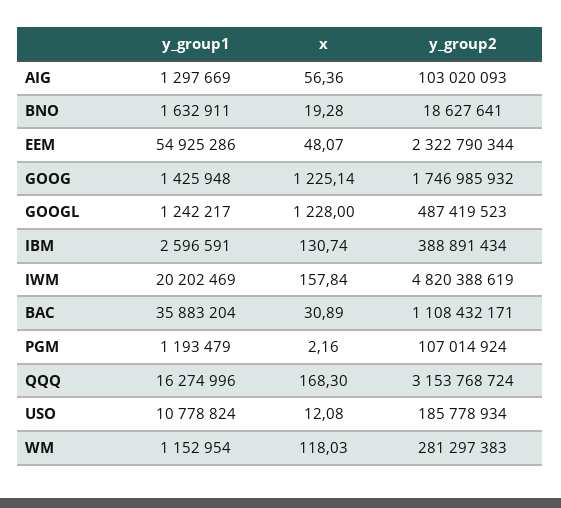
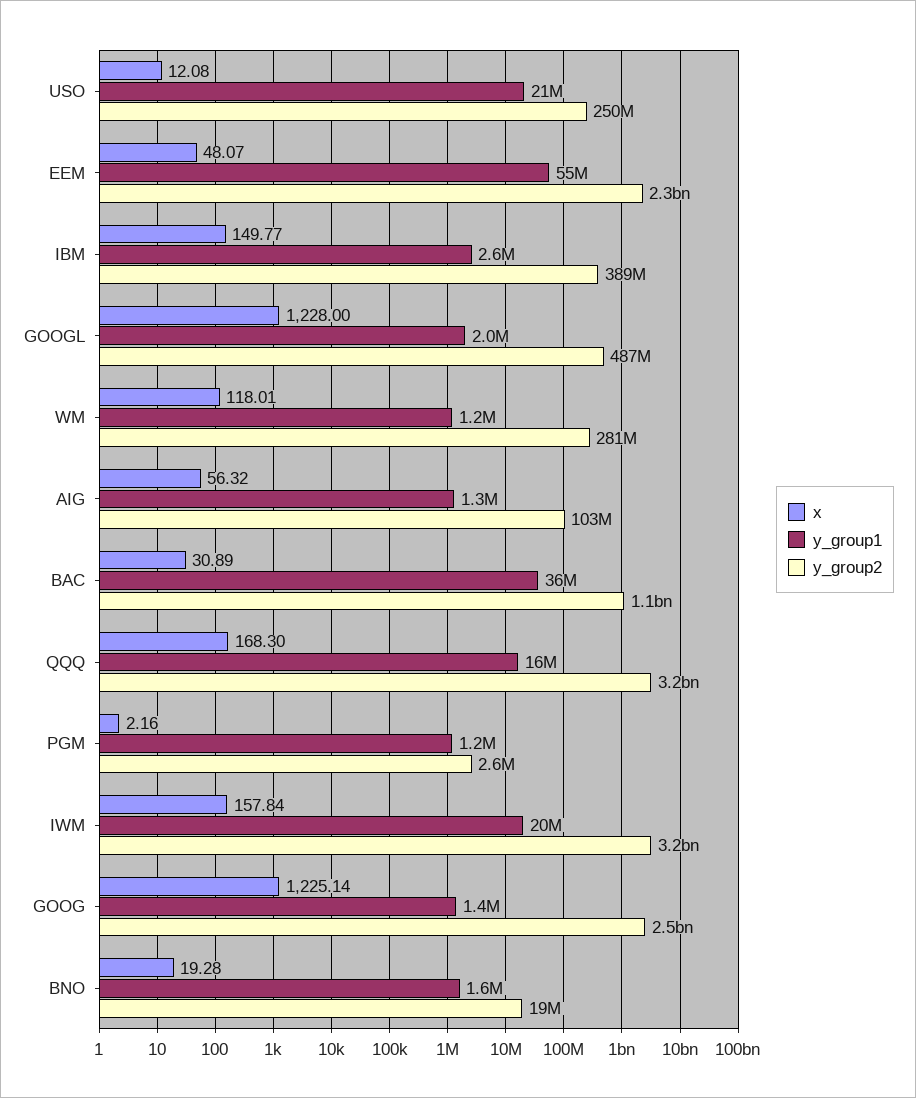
  {
    "y_group1": {
      "AIG": 1297669,
      "BNO": 1632911,
      "EEM": 54925286,
      "GOOG": 1425948,
-     "GOOGL": 1242217,
+     "GOOGL": 2000000,
      "IBM": 2596591,
      "IWM": 20202469,
      "BAC": 35883204,
      "PGM": 1193479,
      "QQQ": 16274996,
-     "USO": 10778824,
+     "USO": 21000000,
      "WM": 1152954
    },
    "x": {
-     "AIG": 56.36,
+     "AIG": 56.32,
      "BNO": 19.28,
      "EEM": 48.07,
      "GOOG": 1225.14,
      "GOOGL": 1228,
-     "IBM": 130.74,
+     "IBM": 149.77,
      "IWM": 157.84,
      "BAC": 30.89,
      "PGM": 2.16,
      "QQQ": 168.3,
      "USO": 12.08,
-     "WM": 118.03
+     "WM": 118.01
    },
    "y_group2": {
      "AIG": 103020093,
      "BNO": 18627641,
      "EEM": 2322790344,
-     "GOOG": 1746985932,
+     "GOOG": 2500000000,
      "GOOGL": 487419523,
      "IBM": 388891434,
-     "IWM": 4820388619,
+     "IWM": 3200000000,
      "BAC": 1108432171,
-     "PGM": 107014924,
+     "PGM": 2600000,
      "QQQ": 3153768724,
-     "USO": 185778934,
+     "USO": 250000000,
      "WM": 281297383
    }
  }

